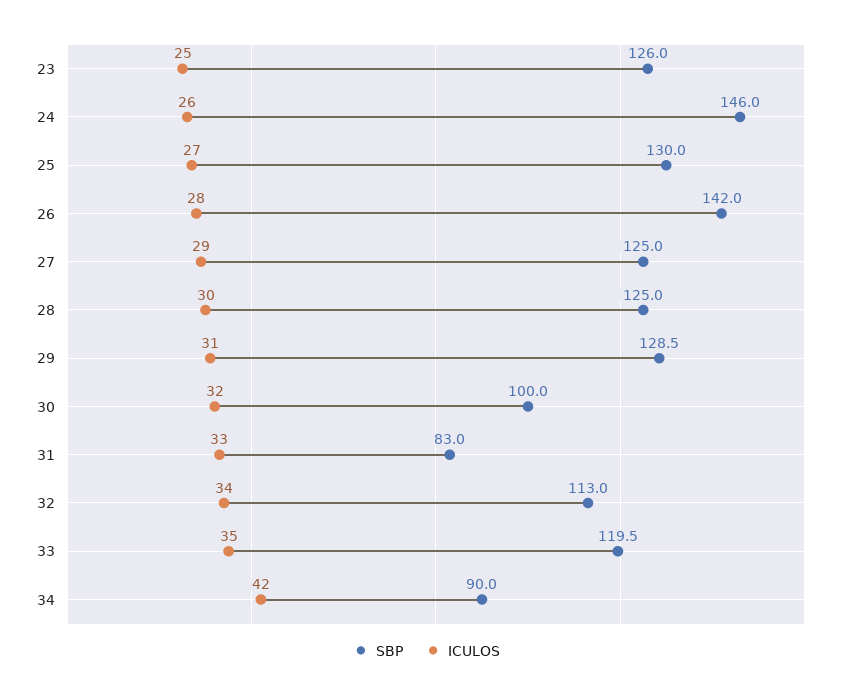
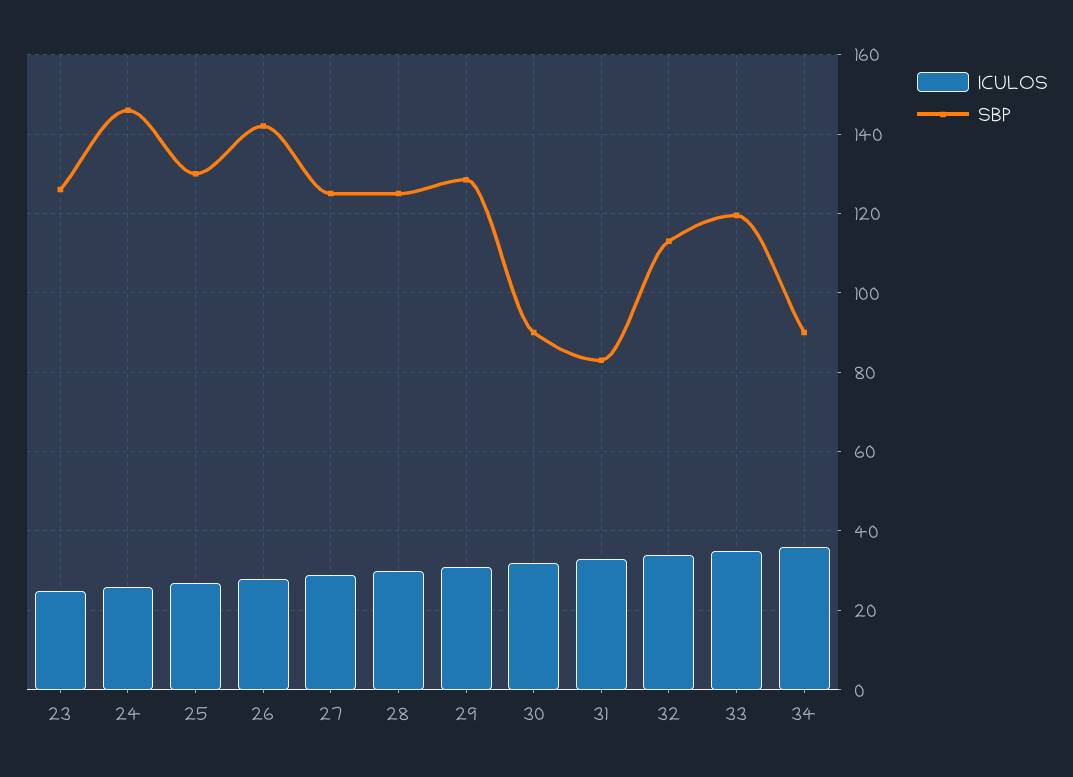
  {
    "SBP": {
      "23": 126,
      "24": 146,
      "25": 130,
      "26": 142,
      "27": 125,
      "28": 125,
      "29": 128.5,
-     "30": 100,
+     "30": 90,
      "31": 83,
      "32": 113,
      "33": 119.5,
      "34": 90
    },
    "ICULOS": {
      "23": 25,
      "24": 26,
      "25": 27,
      "26": 28,
      "27": 29,
      "28": 30,
      "29": 31,
      "30": 32,
      "31": 33,
      "32": 34,
      "33": 35,
-     "34": 42
+     "34": 36
    }
  }

